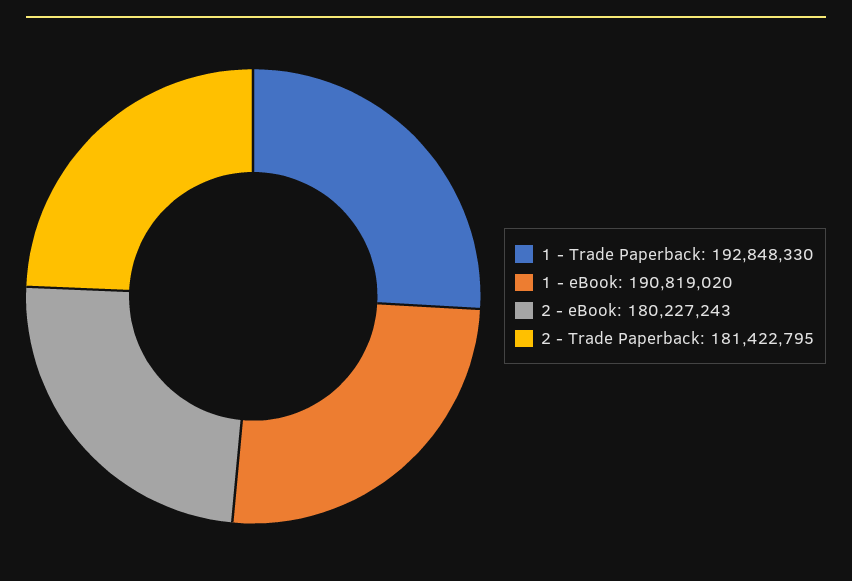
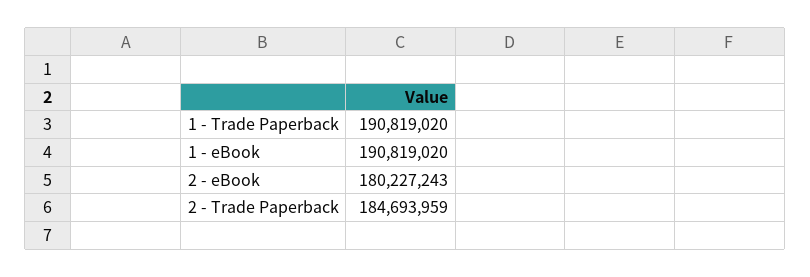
  {
-   "1 - Trade Paperback": 192848330,
+   "1 - Trade Paperback": 190819020,
    "1 - eBook": 190819020,
    "2 - eBook": 180227243,
-   "2 - Trade Paperback": 181422795
+   "2 - Trade Paperback": 184693959
  }

